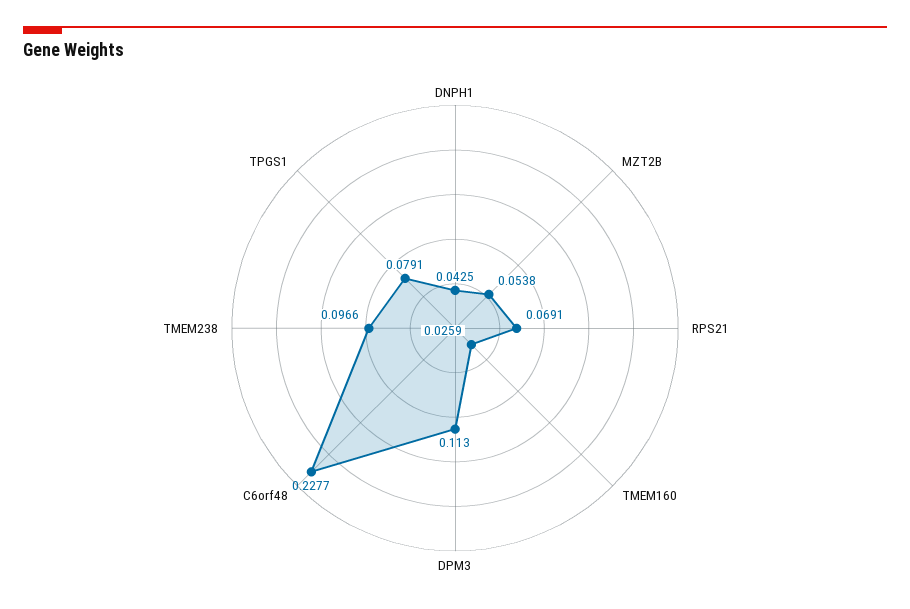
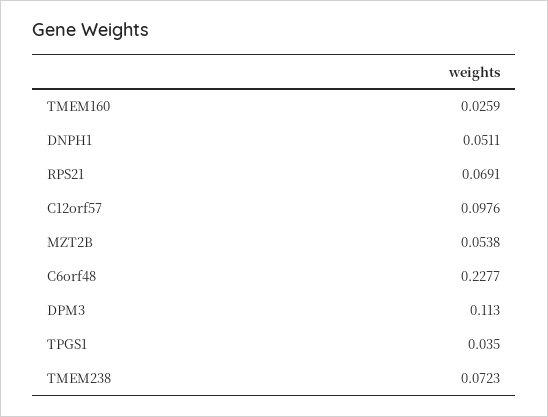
  {
-   "DNPH1": 0.0425,
+   "DNPH1": 0.0511,
    "MZT2B": 0.0538,
    "RPS21": 0.0691,
    "TMEM160": 0.0259,
    "DPM3": 0.113,
    "C6orf48": 0.2277,
-   "TMEM238": 0.0966,
+   "TMEM238": 0.0723,
-   "TPGS1": 0.0791
+   "TPGS1": 0.035,
+   "C12orf57": 0.0976
  }

